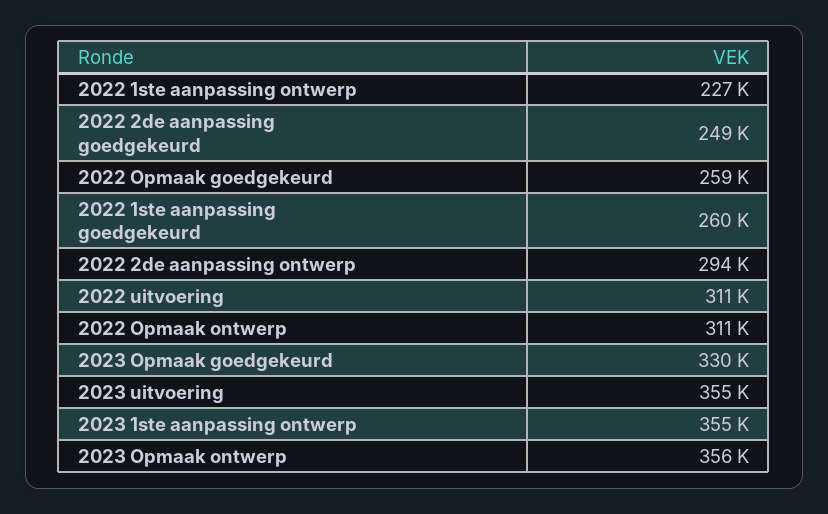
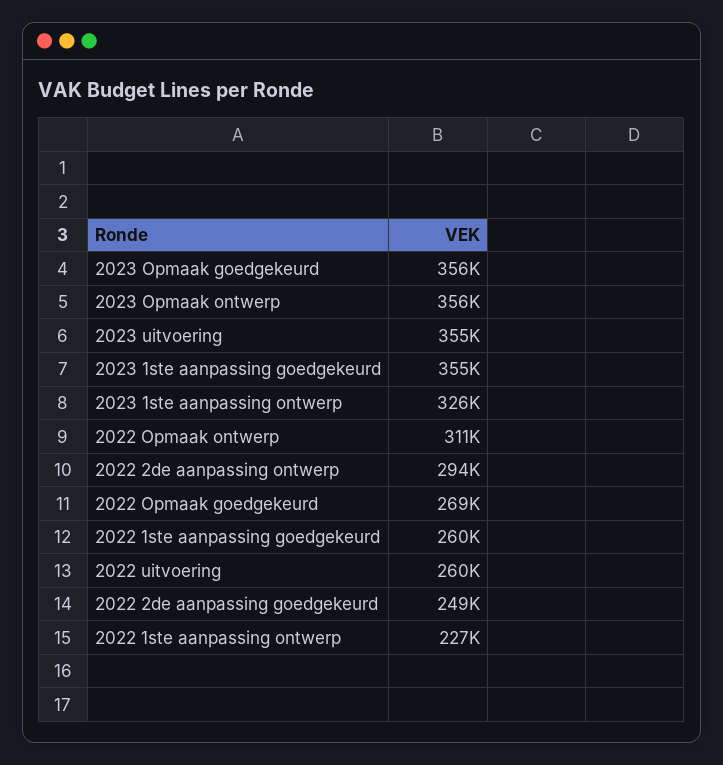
  {
    "2022 1ste aanpassing ontwerp": 227000,
    "2022 2de aanpassing goedgekeurd": 249000,
-   "2022 Opmaak goedgekeurd": 259000,
+   "2022 Opmaak goedgekeurd": 269000,
    "2022 1ste aanpassing goedgekeurd": 260000,
    "2022 2de aanpassing ontwerp": 294000,
-   "2022 uitvoering": 311000,
+   "2022 uitvoering": 260000,
    "2022 Opmaak ontwerp": 311000,
-   "2023 Opmaak goedgekeurd": 330000,
+   "2023 Opmaak goedgekeurd": 356000,
    "2023 uitvoering": 355000,
-   "2023 1ste aanpassing ontwerp": 355000,
+   "2023 1ste aanpassing ontwerp": 326000,
-   "2023 Opmaak ontwerp": 356000
+   "2023 Opmaak ontwerp": 356000,
+   "2023 1ste aanpassing goedgekeurd": 355000
  }

